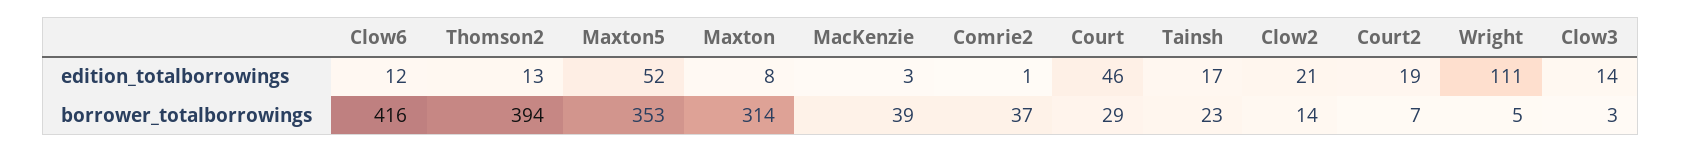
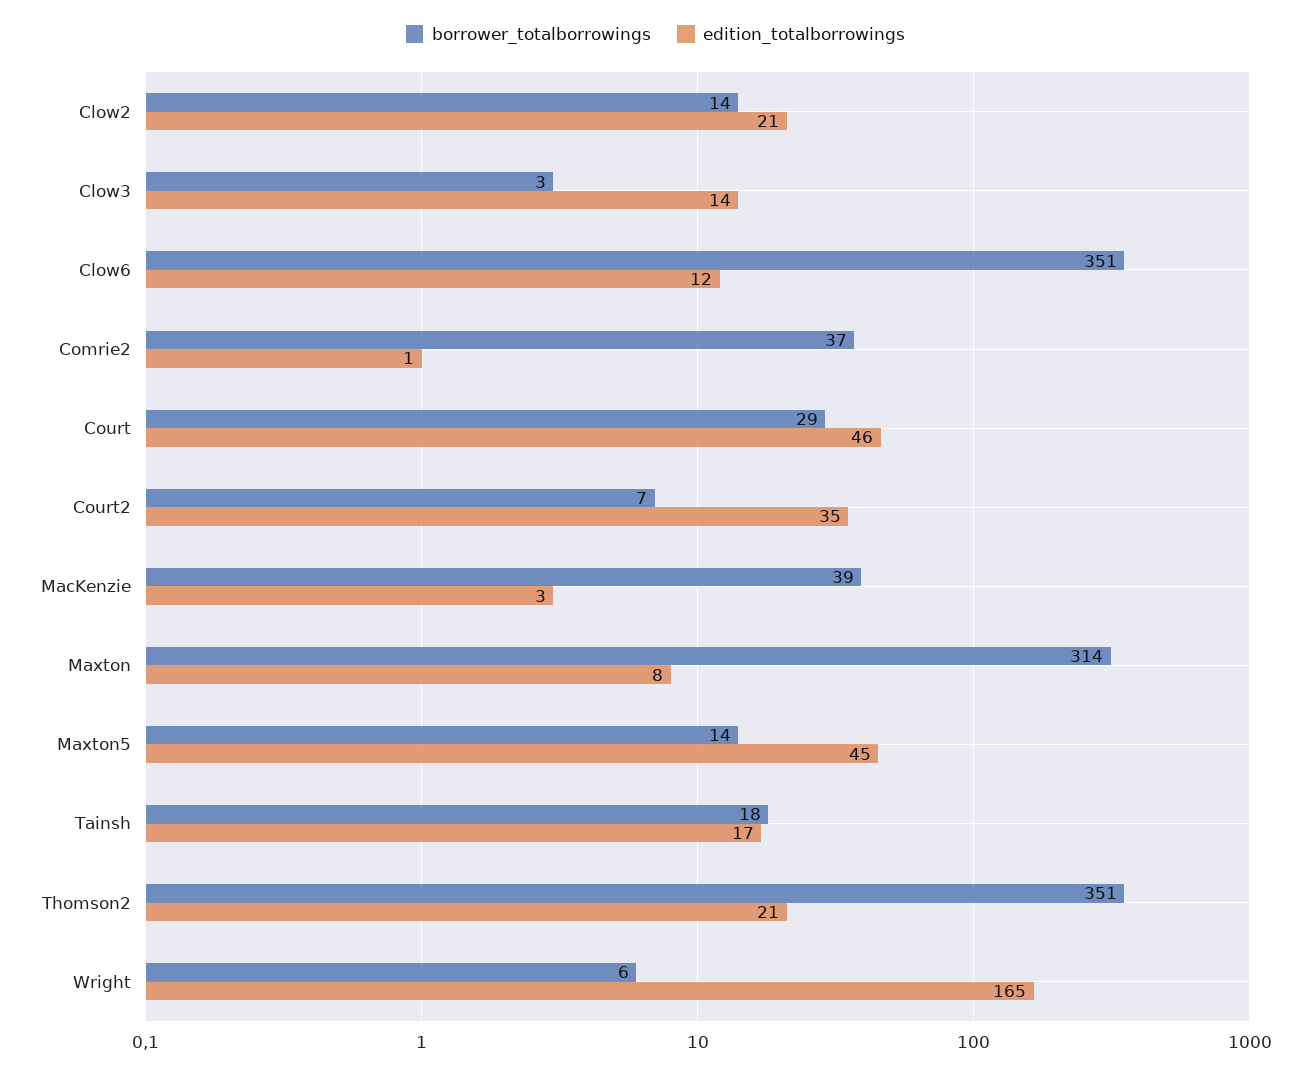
  {
    "edition_totalborrowings": {
      "Clow6": 12,
-     "Thomson2": 13,
+     "Thomson2": 21,
-     "Maxton5": 52,
+     "Maxton5": 45,
      "Maxton": 8,
      "MacKenzie": 3,
      "Comrie2": 1,
      "Court": 46,
      "Tainsh": 17,
      "Clow2": 21,
-     "Court2": 19,
+     "Court2": 35,
-     "Wright": 111,
+     "Wright": 165,
      "Clow3": 14
    },
    "borrower_totalborrowings": {
-     "Clow6": 416,
+     "Clow6": 351,
-     "Thomson2": 394,
+     "Thomson2": 351,
-     "Maxton5": 353,
+     "Maxton5": 14,
      "Maxton": 314,
      "MacKenzie": 39,
      "Comrie2": 37,
      "Court": 29,
-     "Tainsh": 23,
+     "Tainsh": 18,
      "Clow2": 14,
      "Court2": 7,
-     "Wright": 5,
+     "Wright": 6,
      "Clow3": 3
    }
  }

